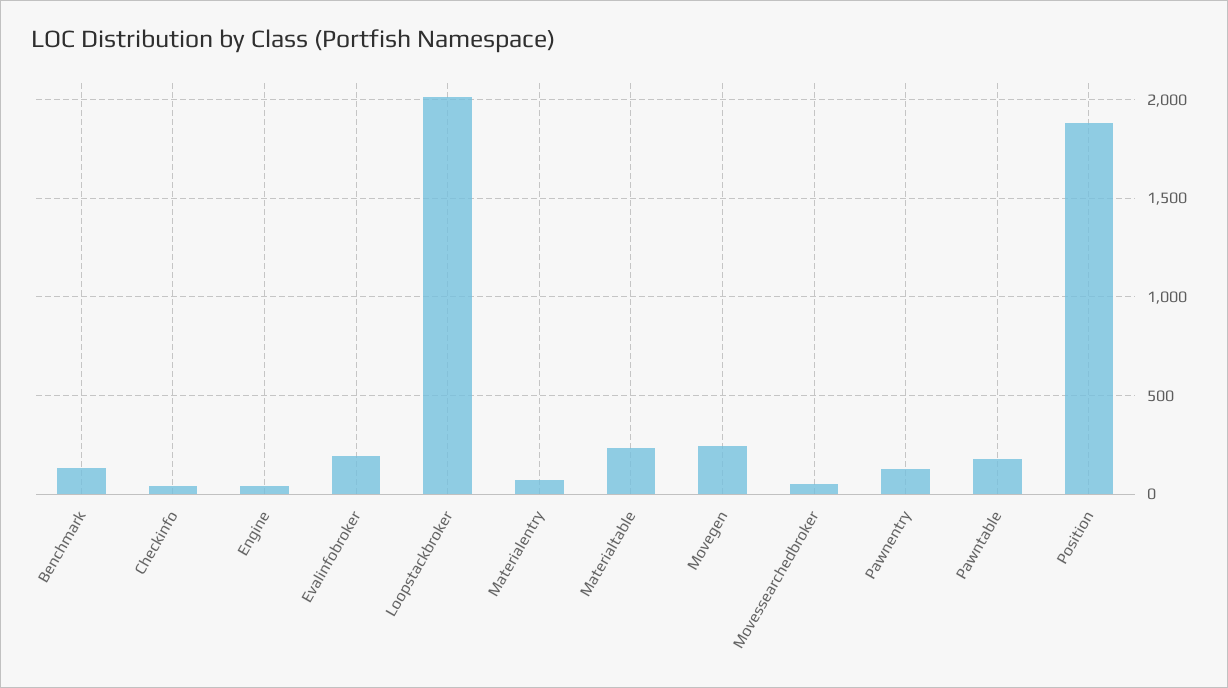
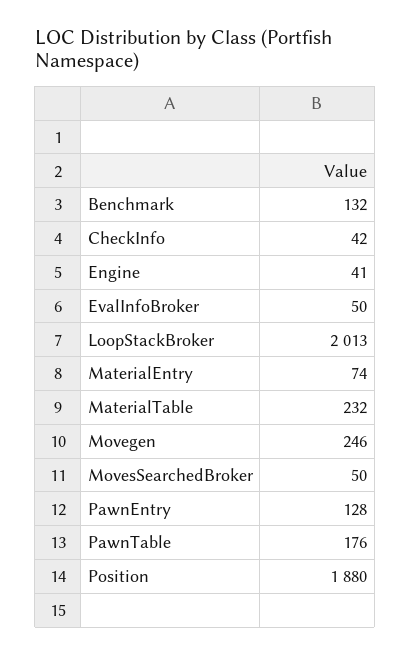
  {
    "Benchmark": 132,
    "Checkinfo": 42,
    "Engine": 41,
-   "Evalinfobroker": 200,
+   "Evalinfobroker": 50,
    "Loopstackbroker": 2013,
    "Materialentry": 74,
    "Materialtable": 232,
    "Movegen": 246,
    "Movessearchedbroker": 50,
    "Pawnentry": 128,
    "Pawntable": 176,
    "Position": 1880
  }

